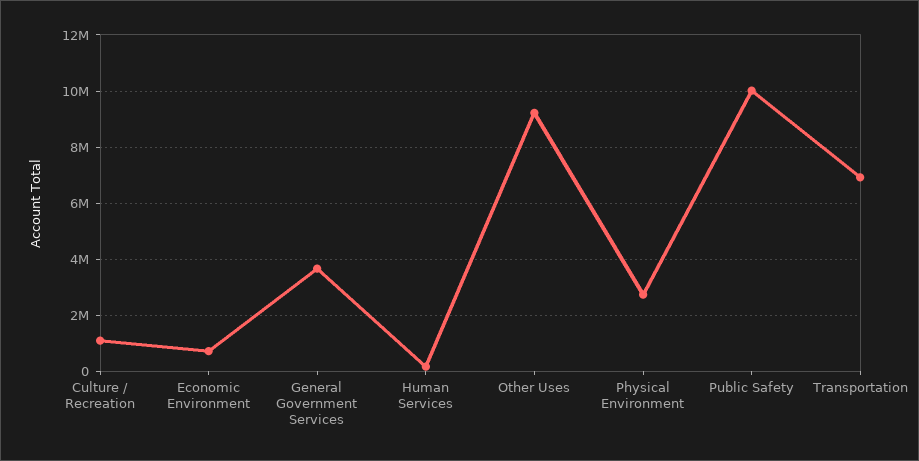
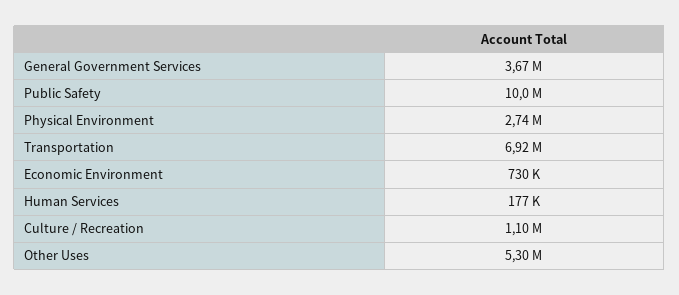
  {
    "Culture / Recreation": 1100000,
    "Economic Environment": 730000,
    "General Government Services": 3670000,
    "Human Services": 177000,
-   "Other Uses": 9250000,
+   "Other Uses": 5300000,
    "Physical Environment": 2740000,
    "Public Safety": 10000000,
    "Transportation": 6920000
  }

